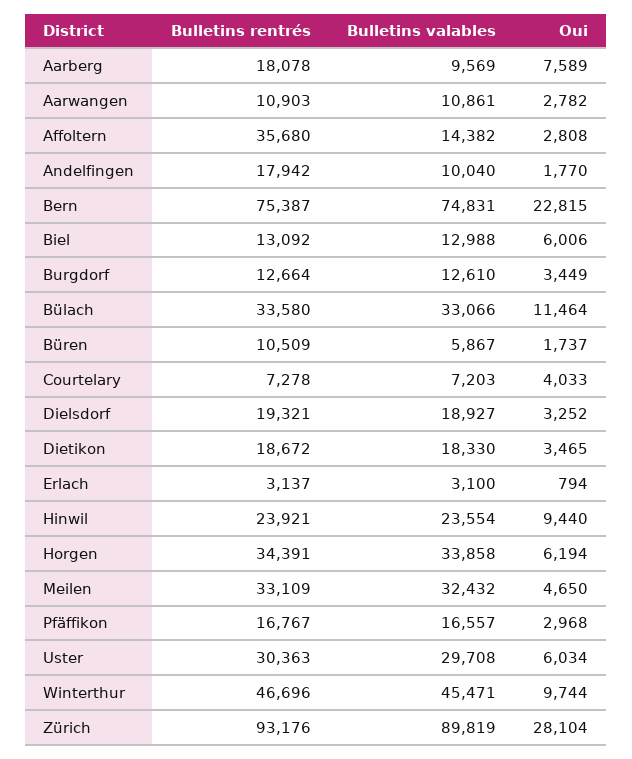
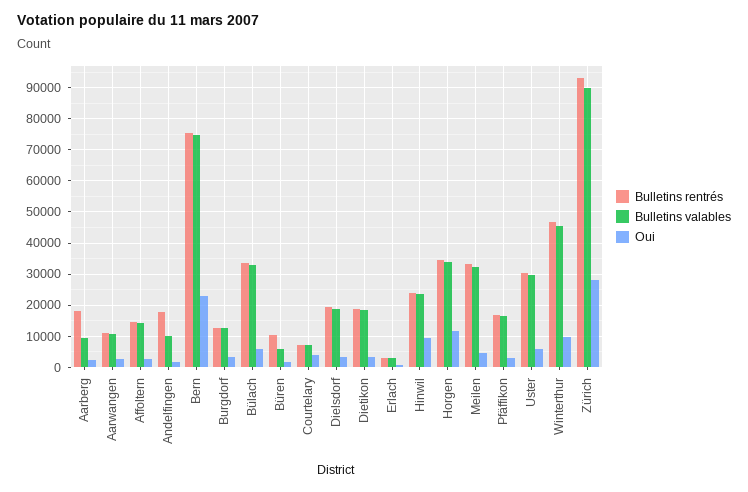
  {
    "Bulletins rentrés": {
      "Aarberg": 18078,
      "Aarwangen": 10903,
-     "Affoltern": 35680,
+     "Affoltern": 14000,
      "Andelfingen": 17942,
      "Bern": 75387,
-     "Biel": 13092,
      "Burgdorf": 12664,
      "Bülach": 33580,
      "Büren": 10509,
      "Courtelary": 7278,
      "Dielsdorf": 19321,
      "Dietikon": 18672,
      "Erlach": 3137,
      "Hinwil": 23921,
      "Horgen": 34391,
      "Meilen": 33109,
      "Pfäffikon": 16767,
      "Uster": 30363,
      "Winterthur": 46696,
      "Zürich": 93176
    },
    "Bulletins valables": {
      "Aarberg": 9569,
      "Aarwangen": 10861,
      "Affoltern": 14382,
      "Andelfingen": 10040,
      "Bern": 74831,
-     "Biel": 12988,
      "Burgdorf": 12610,
      "Bülach": 33066,
      "Büren": 5867,
      "Courtelary": 7203,
      "Dielsdorf": 18927,
      "Dietikon": 18330,
      "Erlach": 3100,
      "Hinwil": 23554,
      "Horgen": 33858,
      "Meilen": 32432,
      "Pfäffikon": 16557,
      "Uster": 29708,
      "Winterthur": 45471,
      "Zürich": 89819
    },
    "Oui": {
-     "Aarberg": 7589,
+     "Aarberg": 2000,
      "Aarwangen": 2782,
      "Affoltern": 2808,
      "Andelfingen": 1770,
      "Bern": 22815,
-     "Biel": 6006,
      "Burgdorf": 3449,
-     "Bülach": 11464,
+     "Bülach": 6000,
      "Büren": 1737,
      "Courtelary": 4033,
      "Dielsdorf": 3252,
      "Dietikon": 3465,
      "Erlach": 794,
      "Hinwil": 9440,
-     "Horgen": 6194,
+     "Horgen": 12000,
      "Meilen": 4650,
      "Pfäffikon": 2968,
      "Uster": 6034,
      "Winterthur": 9744,
      "Zürich": 28104
    }
  }

